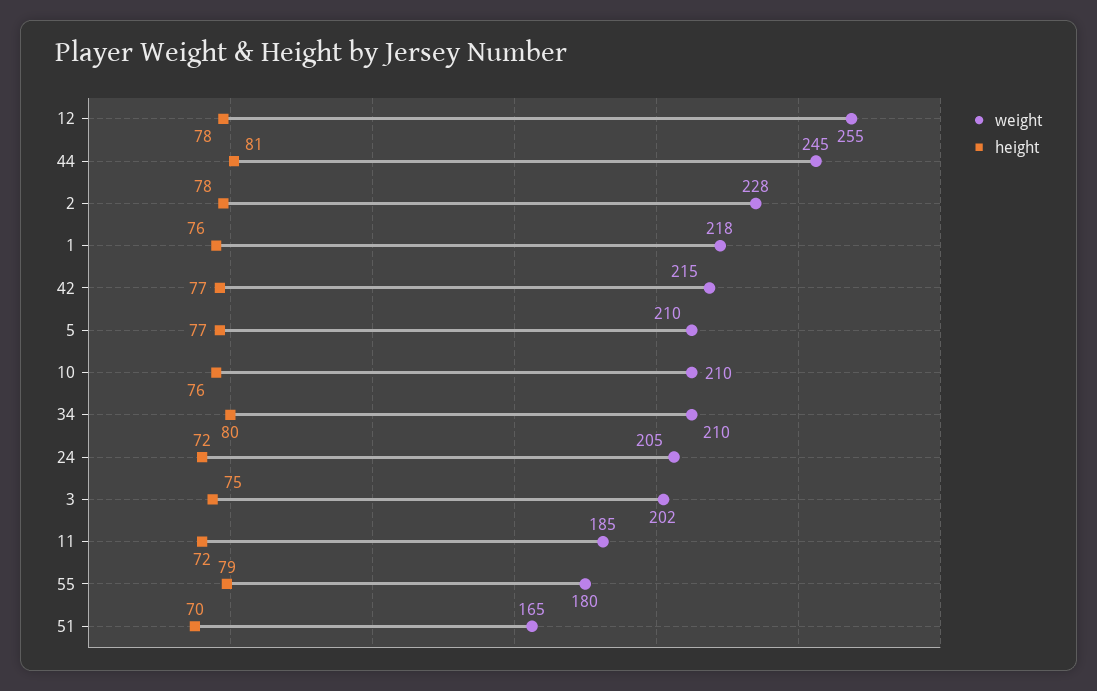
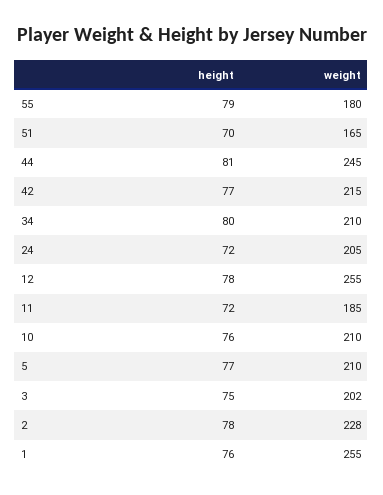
  {
    "weight": {
      "12": 255,
      "44": 245,
      "2": 228,
-     "1": 218,
+     "1": 255,
      "42": 215,
      "5": 210,
      "10": 210,
      "34": 210,
      "24": 205,
      "3": 202,
      "11": 185,
      "55": 180,
      "51": 165
    },
    "height": {
      "12": 78,
      "44": 81,
      "2": 78,
      "1": 76,
      "42": 77,
      "5": 77,
      "10": 76,
      "34": 80,
      "24": 72,
      "3": 75,
      "11": 72,
      "55": 79,
      "51": 70
    }
  }

